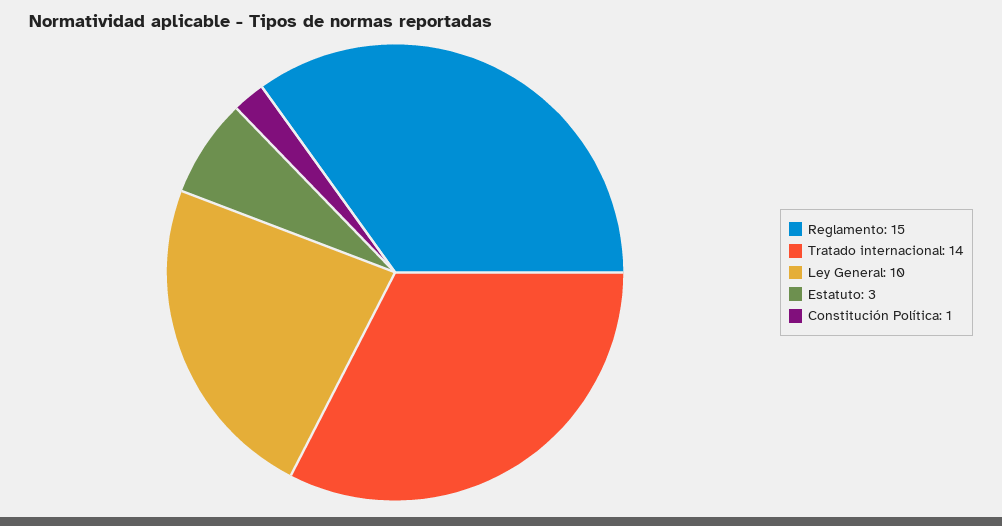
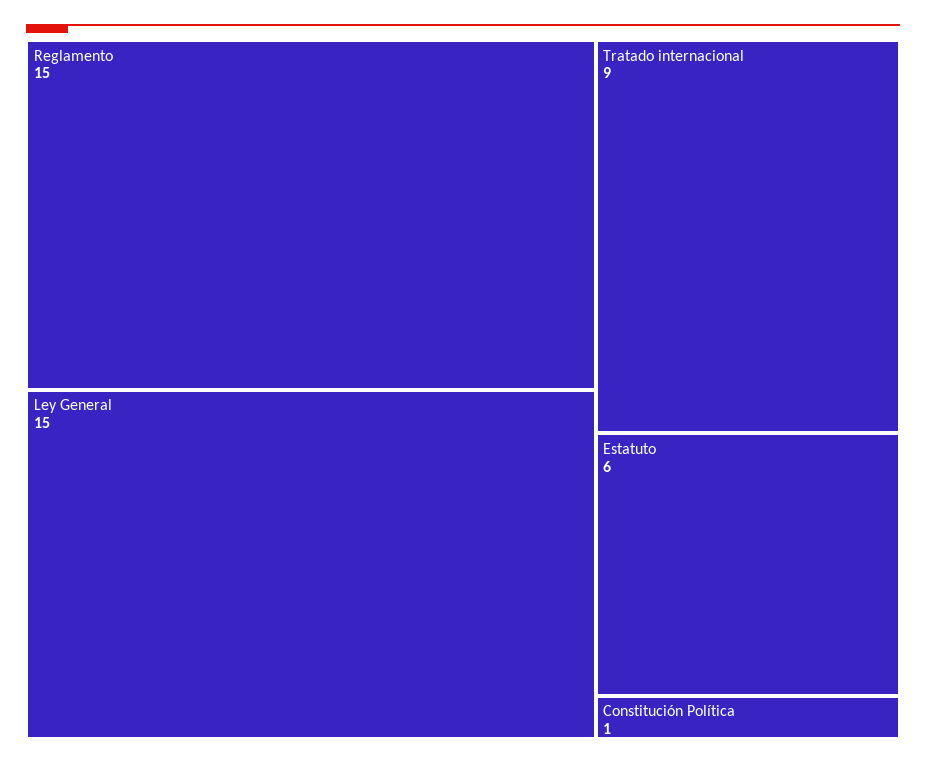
  {
    "Reglamento": 15,
-   "Tratado internacional": 14,
+   "Tratado internacional": 9,
-   "Ley General": 10,
+   "Ley General": 15,
-   "Estatuto": 3,
+   "Estatuto": 6,
    "Constitución Política": 1
  }

